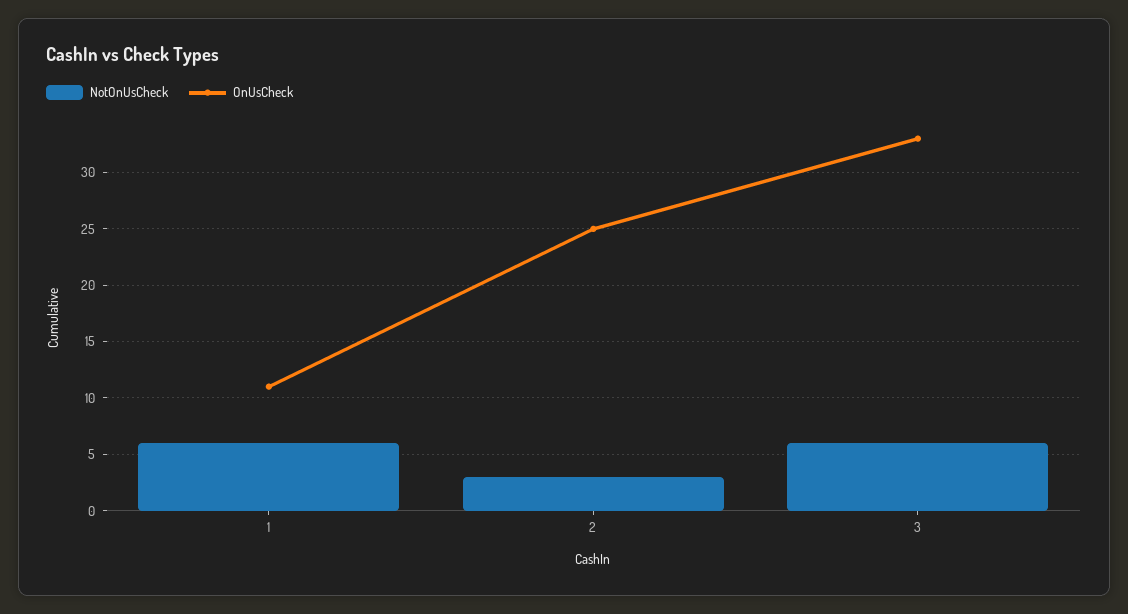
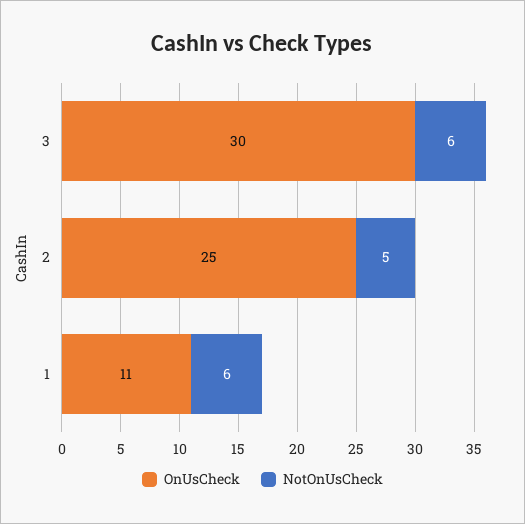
  {
    "NotOnUsCheck": {
      "1": 6,
-     "2": 3,
+     "2": 5,
      "3": 6
    },
    "OnUsCheck": {
      "1": 11,
      "2": 25,
-     "3": 33
+     "3": 30
    }
  }

